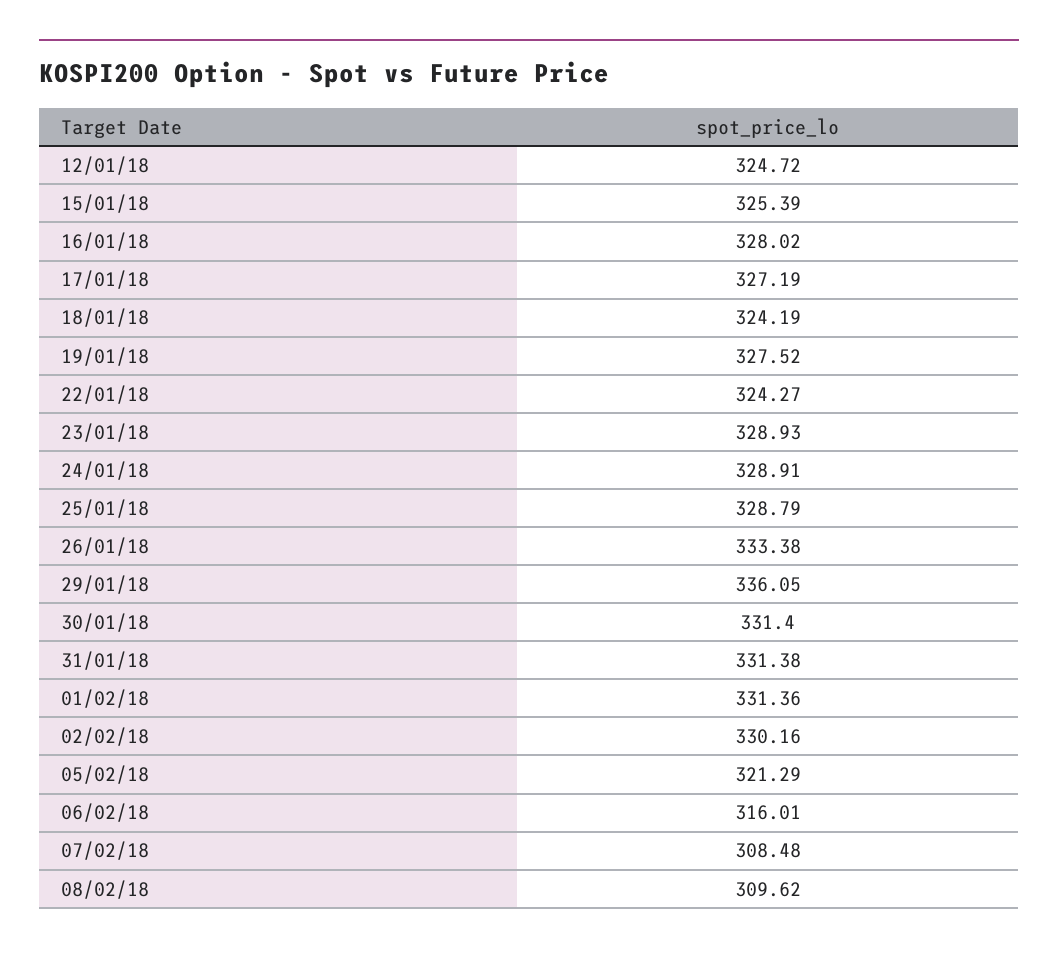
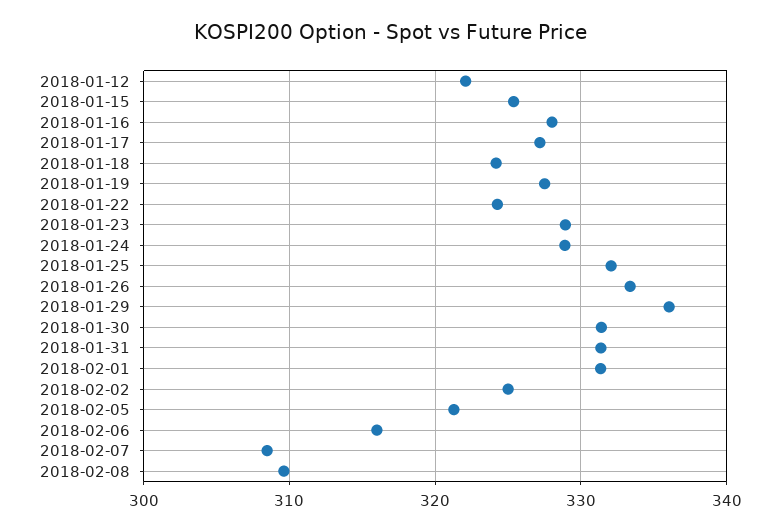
  {
-   "12/01/18": 324.72,
+   "12/01/18": 322,
    "15/01/18": 325.39,
    "16/01/18": 328.02,
    "17/01/18": 327.19,
    "18/01/18": 324.19,
    "19/01/18": 327.52,
    "22/01/18": 324.27,
    "23/01/18": 328.93,
    "24/01/18": 328.91,
-   "25/01/18": 328.79,
+   "25/01/18": 332,
    "26/01/18": 333.38,
    "29/01/18": 336.05,
    "30/01/18": 331.4,
    "31/01/18": 331.38,
    "01/02/18": 331.36,
-   "02/02/18": 330.16,
+   "02/02/18": 325,
    "05/02/18": 321.29,
    "06/02/18": 316.01,
    "07/02/18": 308.48,
    "08/02/18": 309.62
  }

